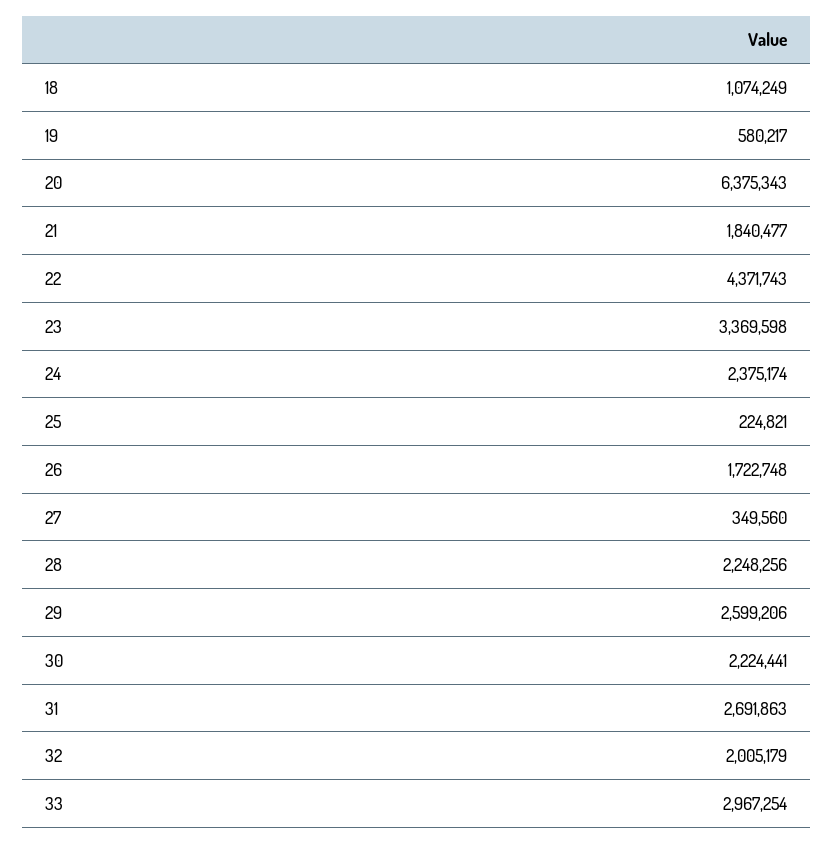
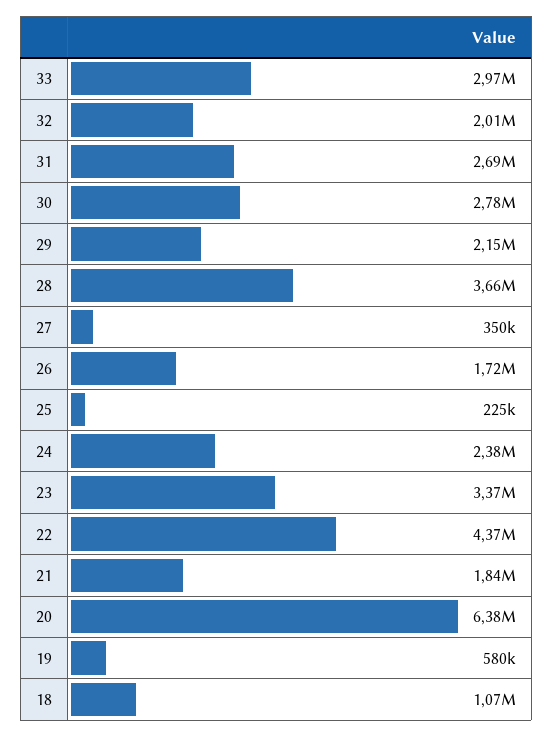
  {
    "18": 1074249,
    "19": 580217,
    "20": 6375343,
    "21": 1840477,
    "22": 4371743,
    "23": 3369598,
    "24": 2375174,
    "25": 224821,
    "26": 1722748,
    "27": 349560,
-   "28": 2248256,
+   "28": 3660000,
-   "29": 2599206,
+   "29": 2150000,
-   "30": 2224441,
+   "30": 2780000,
    "31": 2691863,
    "32": 2005179,
    "33": 2967254
  }

